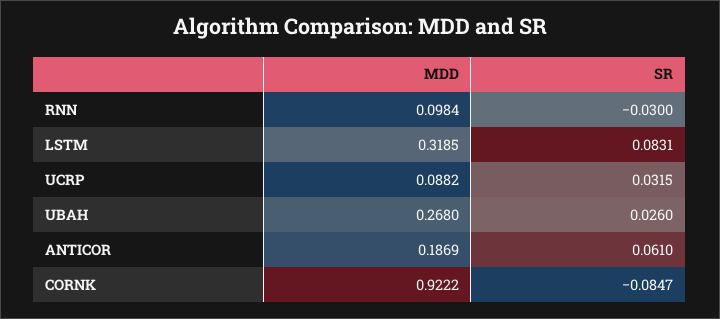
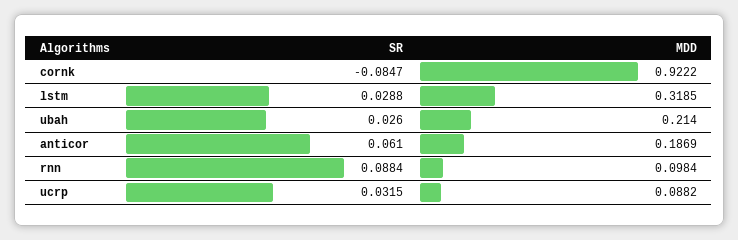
  {
    "MDD": {
      "RNN": 0.0984,
      "LSTM": 0.3185,
      "UCRP": 0.0882,
-     "UBAH": 0.268,
+     "UBAH": 0.214,
      "ANTICOR": 0.1869,
      "CORNK": 0.9222
    },
    "SR": {
-     "RNN": -0.03,
+     "RNN": 0.0884,
-     "LSTM": 0.0831,
+     "LSTM": 0.0288,
      "UCRP": 0.0315,
      "UBAH": 0.026,
      "ANTICOR": 0.061,
      "CORNK": -0.0847
    }
  }

